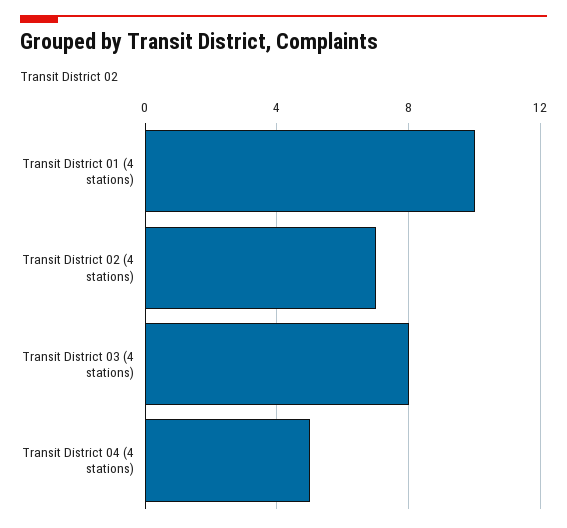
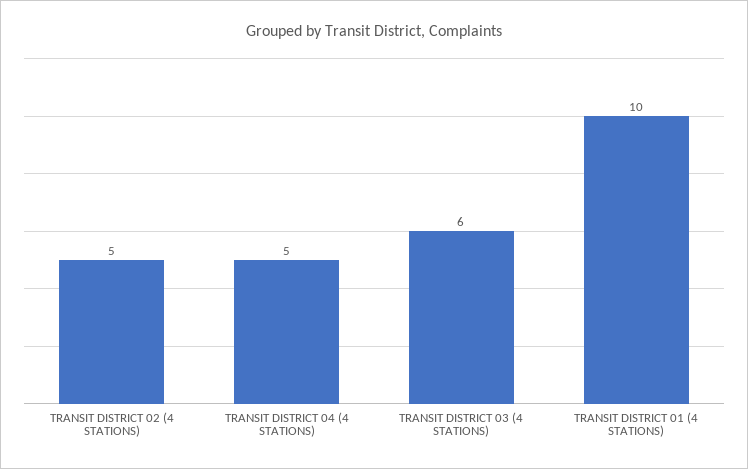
  {
    "Transit District 01 (4 stations)": 10,
-   "Transit District 02 (4 stations)": 7,
+   "Transit District 02 (4 stations)": 5,
-   "Transit District 03 (4 stations)": 8,
+   "Transit District 03 (4 stations)": 6,
    "Transit District 04 (4 stations)": 5
  }

